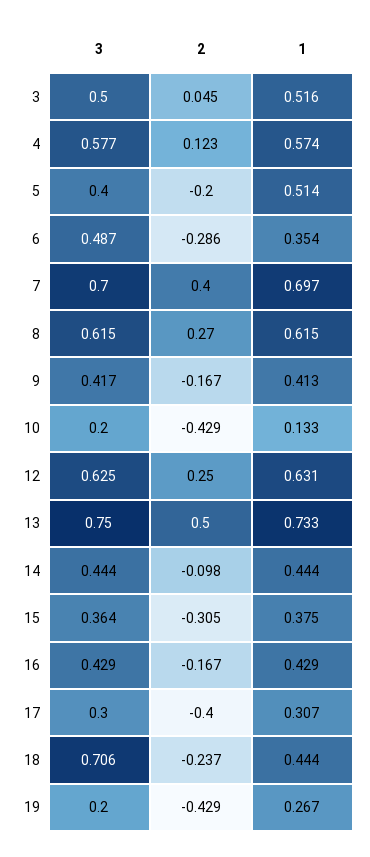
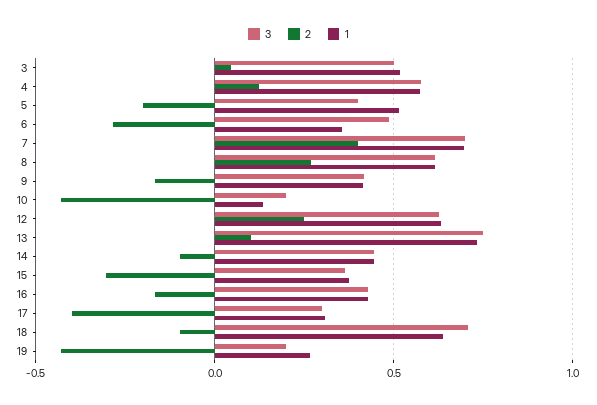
  {
    "3": {
      "3": 0.5,
      "4": 0.577,
      "5": 0.4,
      "6": 0.487,
      "7": 0.7,
      "8": 0.615,
      "9": 0.417,
      "10": 0.2,
      "12": 0.625,
      "13": 0.75,
      "14": 0.444,
      "15": 0.364,
      "16": 0.429,
      "17": 0.3,
      "18": 0.706,
      "19": 0.2
    },
    "2": {
      "3": 0.045,
      "4": 0.123,
      "5": -0.2,
      "6": -0.286,
      "7": 0.4,
      "8": 0.27,
      "9": -0.167,
      "10": -0.429,
      "12": 0.25,
-     "13": 0.5,
+     "13": 0.1,
      "14": -0.098,
      "15": -0.305,
      "16": -0.167,
      "17": -0.4,
-     "18": -0.237,
+     "18": -0.1,
      "19": -0.429
    },
    "1": {
      "3": 0.516,
      "4": 0.574,
      "5": 0.514,
      "6": 0.354,
      "7": 0.697,
      "8": 0.615,
      "9": 0.413,
      "10": 0.133,
      "12": 0.631,
      "13": 0.733,
      "14": 0.444,
      "15": 0.375,
      "16": 0.429,
      "17": 0.307,
-     "18": 0.444,
+     "18": 0.65,
      "19": 0.267
    }
  }

